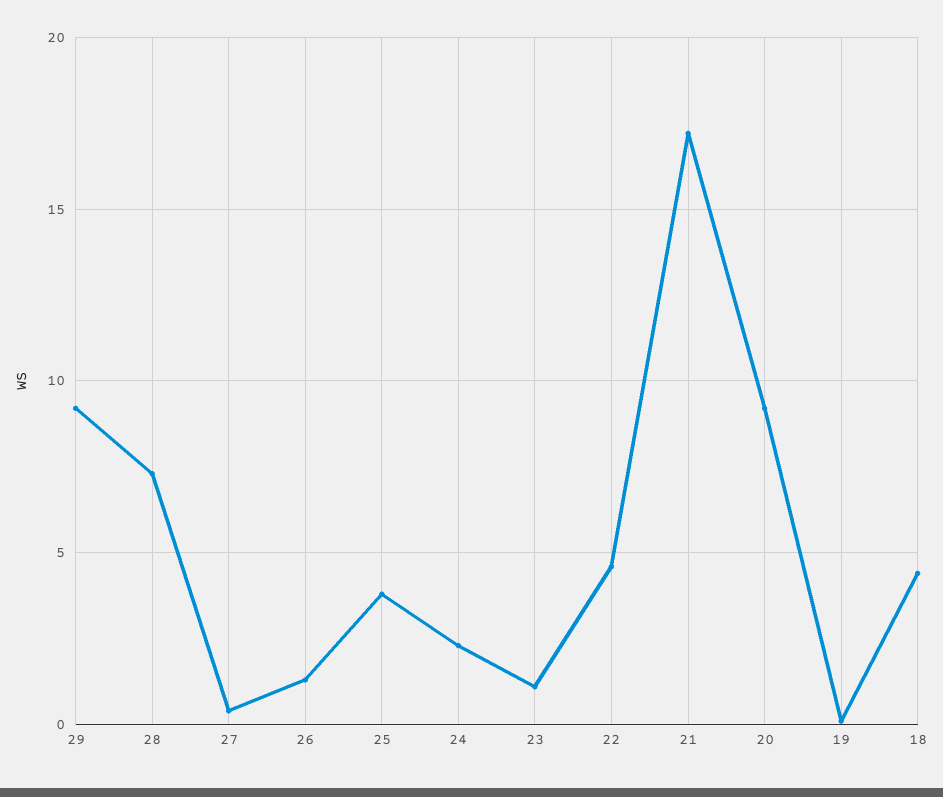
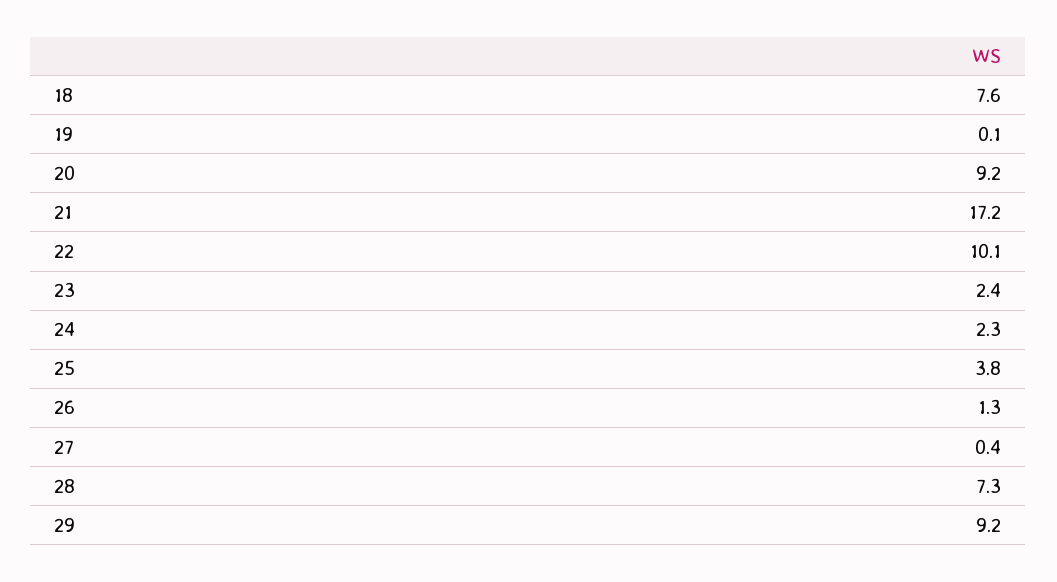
  {
    "29": 9.2,
    "28": 7.3,
    "27": 0.4,
    "26": 1.3,
    "25": 3.8,
    "24": 2.3,
-   "23": 1,
+   "23": 2.4,
-   "22": 4.5,
+   "22": 10.1,
    "21": 17.2,
    "20": 9.2,
    "19": 0.1,
-   "18": 4.5
+   "18": 7.6
  }

